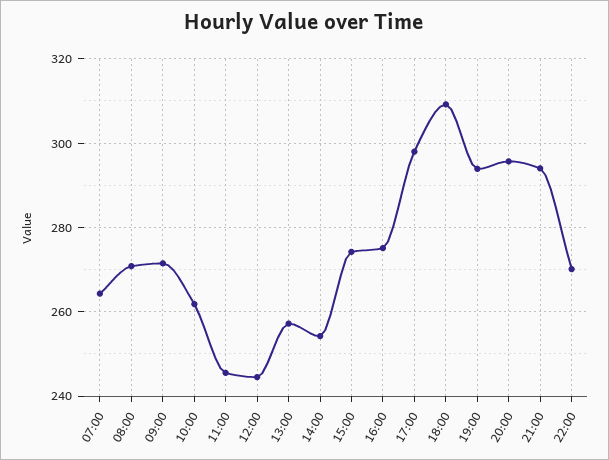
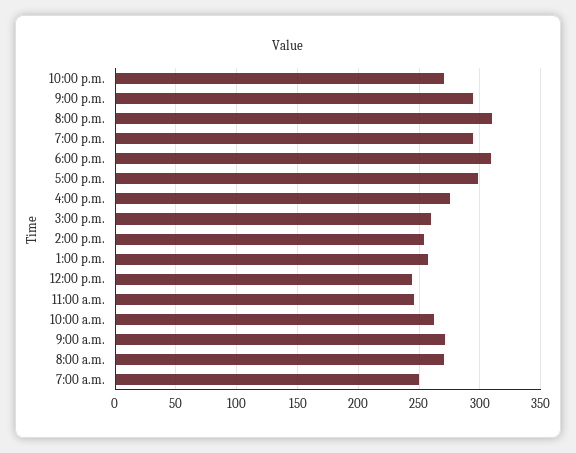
  {
-   "07:00": 264,
+   "07:00": 250,
    "08:00": 270,
    "09:00": 272,
    "10:00": 262,
    "11:00": 246,
    "12:00": 244,
    "13:00": 258,
    "14:00": 254,
-   "15:00": 274,
+   "15:00": 260,
    "16:00": 276,
    "17:00": 298,
    "18:00": 310,
    "19:00": 294,
-   "20:00": 296,
+   "20:00": 310,
    "21:00": 294,
    "22:00": 270
  }

